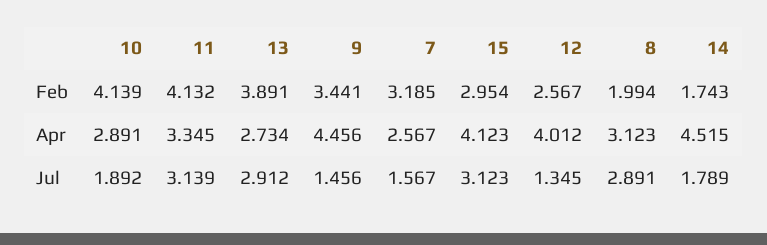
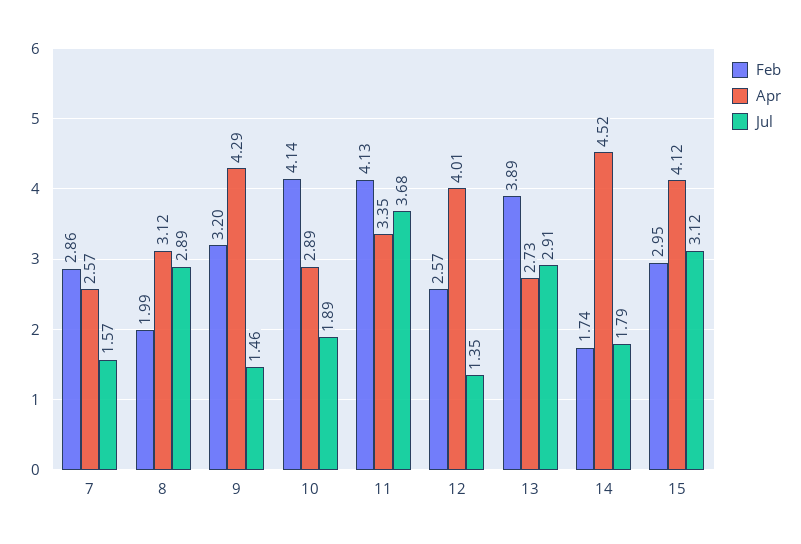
  {
    "Feb": {
      "10": 4.139,
      "11": 4.132,
      "13": 3.891,
-     "9": 3.441,
+     "9": 3.2,
-     "7": 3.185,
+     "7": 2.86,
      "15": 2.954,
      "12": 2.567,
      "8": 1.994,
      "14": 1.743
    },
    "Apr": {
      "10": 2.891,
      "11": 3.345,
      "13": 2.734,
-     "9": 4.456,
+     "9": 4.29,
      "7": 2.567,
      "15": 4.123,
      "12": 4.012,
      "8": 3.123,
      "14": 4.515
    },
    "Jul": {
      "10": 1.892,
-     "11": 3.139,
+     "11": 3.68,
      "13": 2.912,
      "9": 1.456,
      "7": 1.567,
      "15": 3.123,
      "12": 1.345,
      "8": 2.891,
      "14": 1.789
    }
  }

